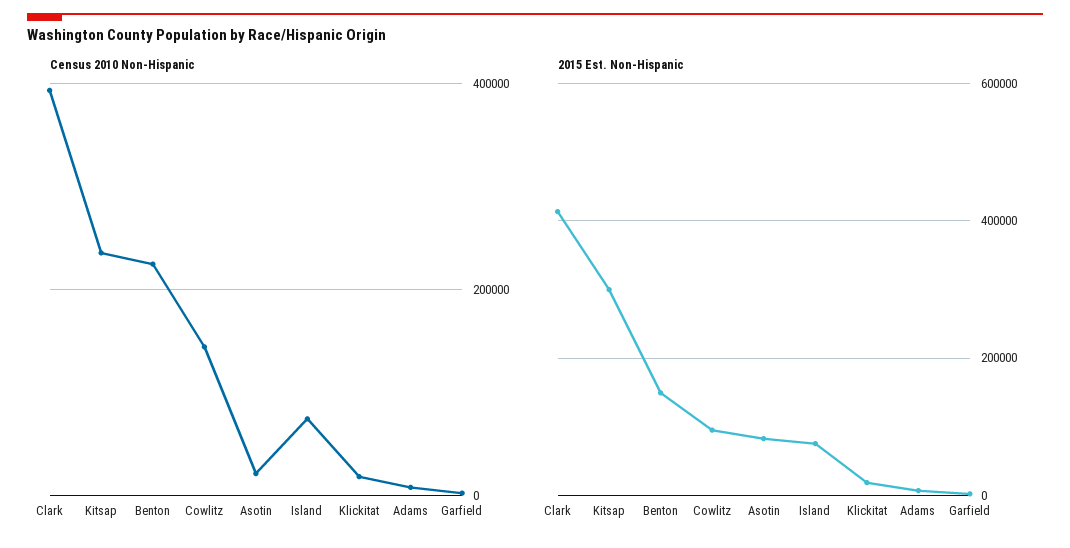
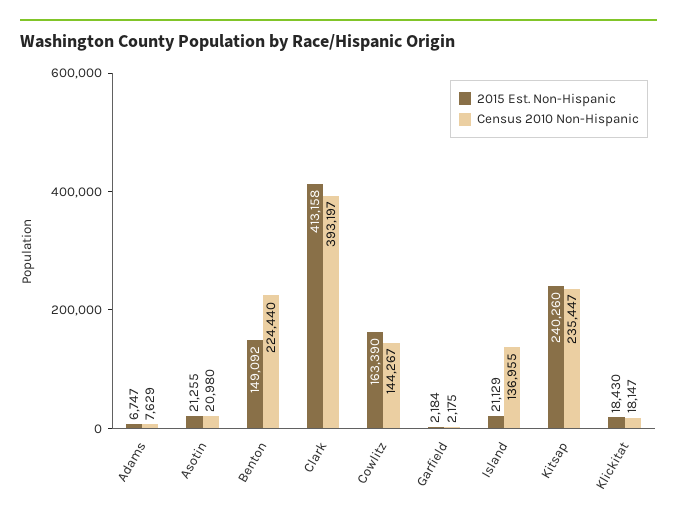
  {
    "Census 2010 Non-Hispanic": {
      "Clark": 393197,
      "Kitsap": 235447,
      "Benton": 224440,
      "Cowlitz": 144267,
      "Asotin": 20980,
-     "Island": 80000,
+     "Island": 136955,
      "Klickitat": 18147,
      "Adams": 7629,
      "Garfield": 2175
    },
    "2015 Est. Non-Hispanic": {
      "Clark": 413158,
-     "Kitsap": 300000,
+     "Kitsap": 240260,
      "Benton": 149092,
-     "Cowlitz": 100000,
+     "Cowlitz": 163390,
-     "Asotin": 80000,
+     "Asotin": 21255,
-     "Island": 80000,
+     "Island": 21129,
      "Klickitat": 18430,
      "Adams": 6747,
      "Garfield": 2184
    }
  }

